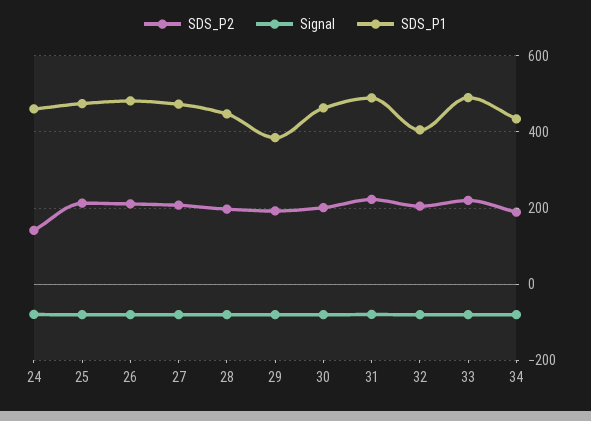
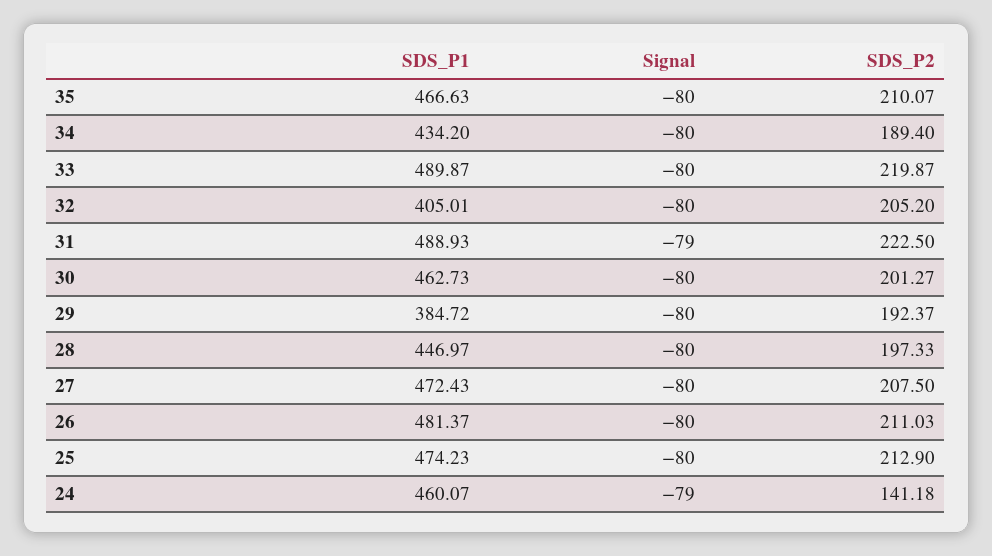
  {
    "SDS_P2": {
      "24": 141.18,
      "25": 212.9,
      "26": 211.03,
      "27": 207.5,
      "28": 197.33,
      "29": 192.37,
      "30": 201.27,
      "31": 222.5,
      "32": 205.2,
      "33": 219.87,
-     "34": 189.4
+     "34": 189.4,
+     "35": 210.07
    },
    "Signal": {
      "24": -79,
      "25": -80,
      "26": -80,
      "27": -80,
      "28": -80,
      "29": -80,
      "30": -80,
      "31": -79,
      "32": -80,
      "33": -80,
-     "34": -80
+     "34": -80,
+     "35": -80
    },
    "SDS_P1": {
      "24": 460.07,
      "25": 474.23,
      "26": 481.37,
      "27": 472.43,
      "28": 446.97,
      "29": 384.72,
      "30": 462.73,
      "31": 488.93,
      "32": 405.01,
      "33": 489.87,
-     "34": 434.2
+     "34": 434.2,
+     "35": 466.63
    }
  }

